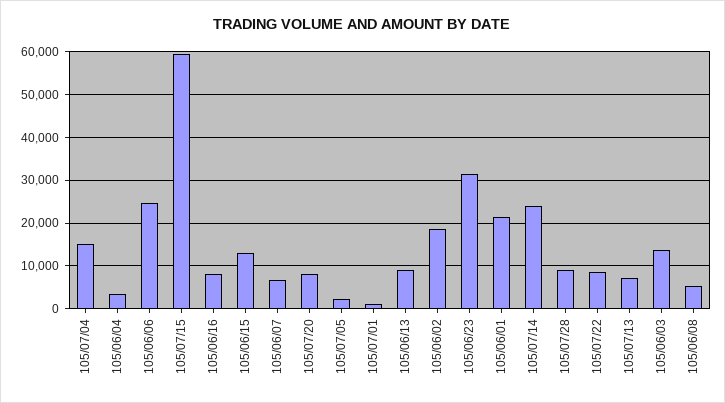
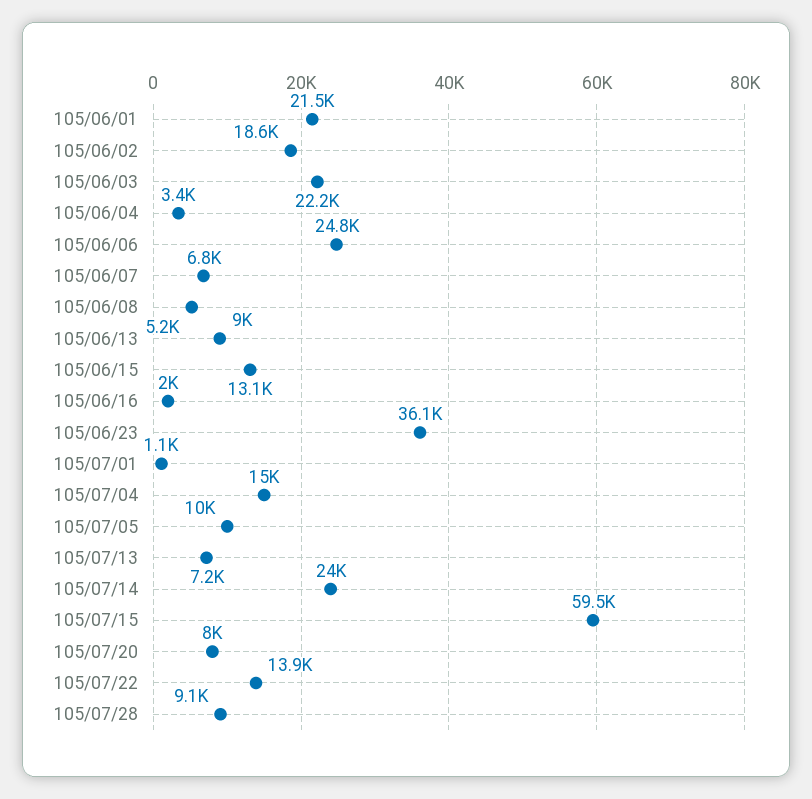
  {
    "105/07/04": 15000,
    "105/06/04": 3400,
    "105/06/06": 24800,
    "105/07/15": 59500,
-   "105/06/16": 8000,
+   "105/06/16": 2000,
    "105/06/15": 13100,
    "105/06/07": 6800,
    "105/07/20": 8000,
-   "105/07/05": 2000,
+   "105/07/05": 10000,
    "105/07/01": 1100,
    "105/06/13": 9000,
    "105/06/02": 18600,
-   "105/06/23": 32000,
+   "105/06/23": 36100,
    "105/06/01": 21500,
    "105/07/14": 24000,
    "105/07/28": 9100,
-   "105/07/22": 8000,
+   "105/07/22": 13900,
    "105/07/13": 7200,
-   "105/06/03": 14000,
+   "105/06/03": 22200,
    "105/06/08": 5200
  }

